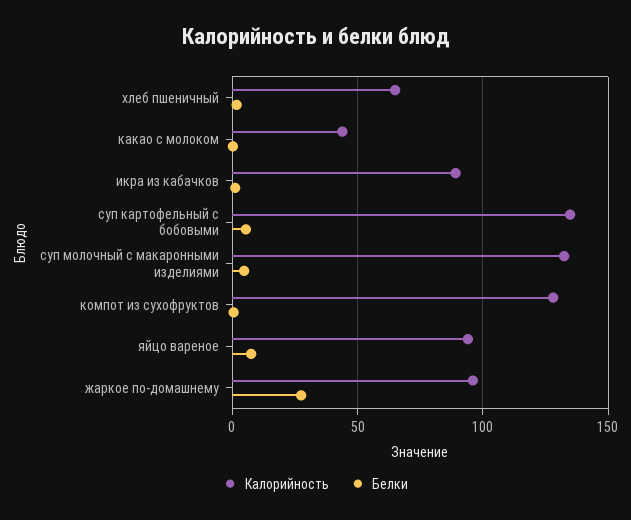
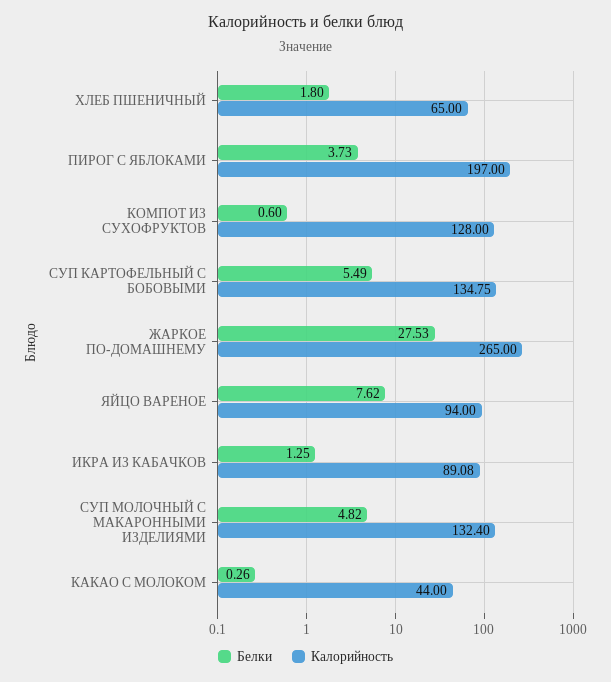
  {
    "Калорийность": {
      "хлеб пшеничный": 65,
      "какао с молоком": 44,
      "икра из кабачков": 89.08,
      "суп картофельный с бобовыми": 134.75,
      "суп молочный с макаронными изделиями": 132.4,
      "компот из сухофруктов": 128,
      "яйцо вареное": 94,
-     "жаркое по-домашнему": 95
+     "жаркое по-домашнему": 265,
+     "ПИРОГ С ЯБЛОКАМИ": 197
    },
    "Белки": {
      "хлеб пшеничный": 1.8,
      "какао с молоком": 0.26,
      "икра из кабачков": 1.25,
      "суп картофельный с бобовыми": 5.49,
      "суп молочный с макаронными изделиями": 4.82,
      "компот из сухофруктов": 0.6,
      "яйцо вареное": 7.62,
-     "жаркое по-домашнему": 27.53
+     "жаркое по-домашнему": 27.53,
+     "ПИРОГ С ЯБЛОКАМИ": 3.73
    }
  }

